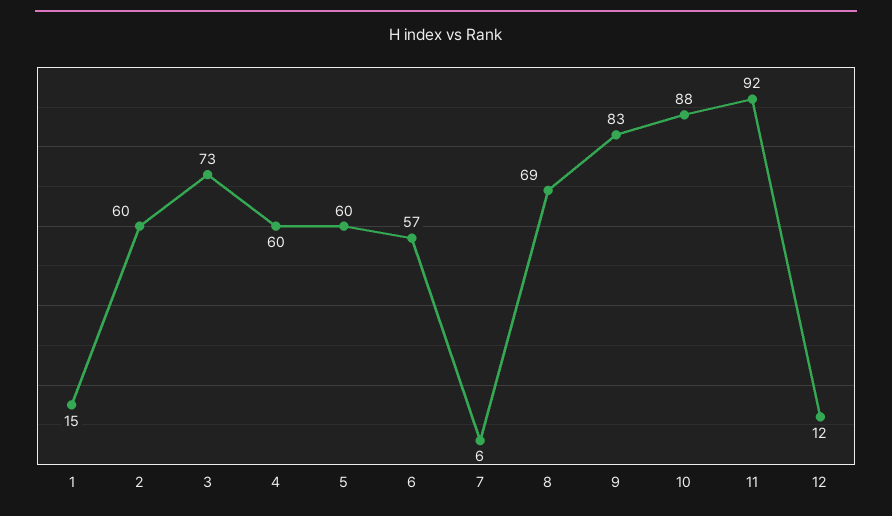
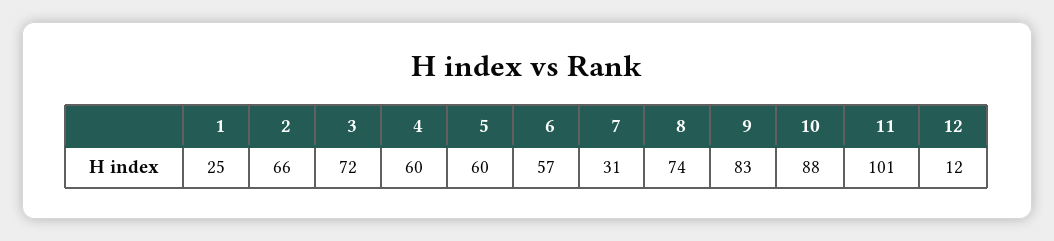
  {
-   "1": 15,
+   "1": 25,
-   "2": 60,
+   "2": 66,
-   "3": 73,
+   "3": 72,
    "4": 60,
    "5": 60,
    "6": 57,
-   "7": 6,
+   "7": 31,
-   "8": 69,
+   "8": 74,
    "9": 83,
    "10": 88,
-   "11": 92,
+   "11": 101,
    "12": 12
  }

